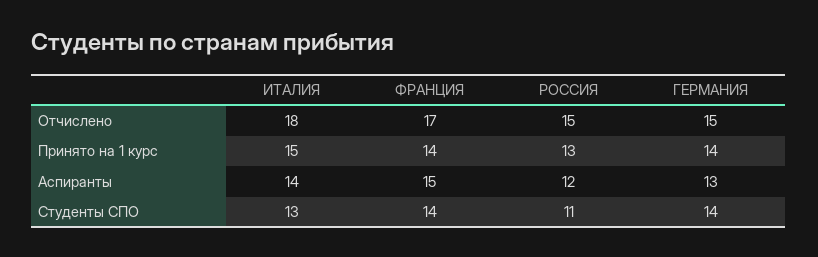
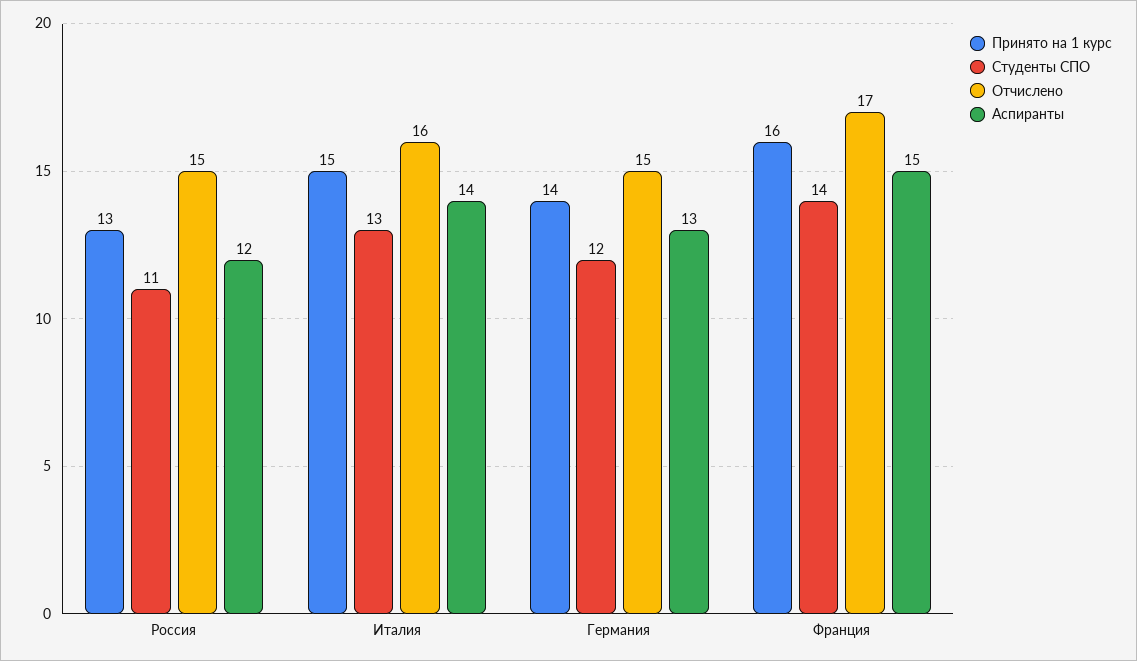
  {
    "Отчислено": {
-     "ИТАЛИЯ": 18,
+     "ИТАЛИЯ": 16,
      "ФРАНЦИЯ": 17,
      "РОССИЯ": 15,
      "ГЕРМАНИЯ": 15
    },
    "Принято на 1 курс": {
      "ИТАЛИЯ": 15,
-     "ФРАНЦИЯ": 14,
+     "ФРАНЦИЯ": 16,
      "РОССИЯ": 13,
      "ГЕРМАНИЯ": 14
    },
    "Аспиранты": {
      "ИТАЛИЯ": 14,
      "ФРАНЦИЯ": 15,
      "РОССИЯ": 12,
      "ГЕРМАНИЯ": 13
    },
    "Студенты СПО": {
      "ИТАЛИЯ": 13,
      "ФРАНЦИЯ": 14,
      "РОССИЯ": 11,
-     "ГЕРМАНИЯ": 14
+     "ГЕРМАНИЯ": 12
    }
  }

